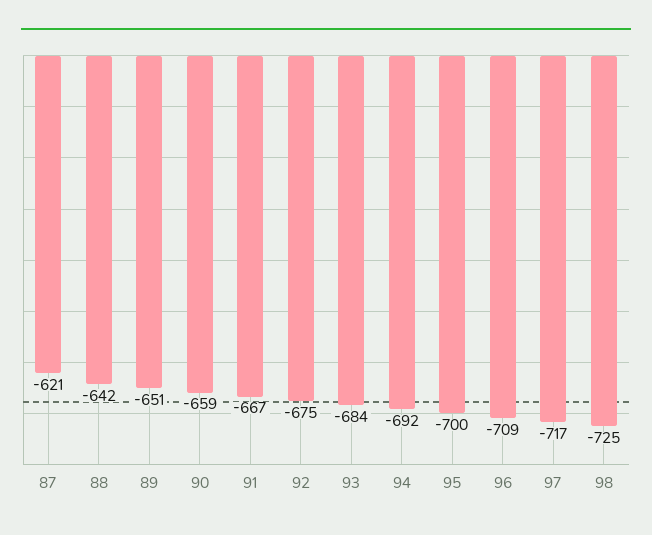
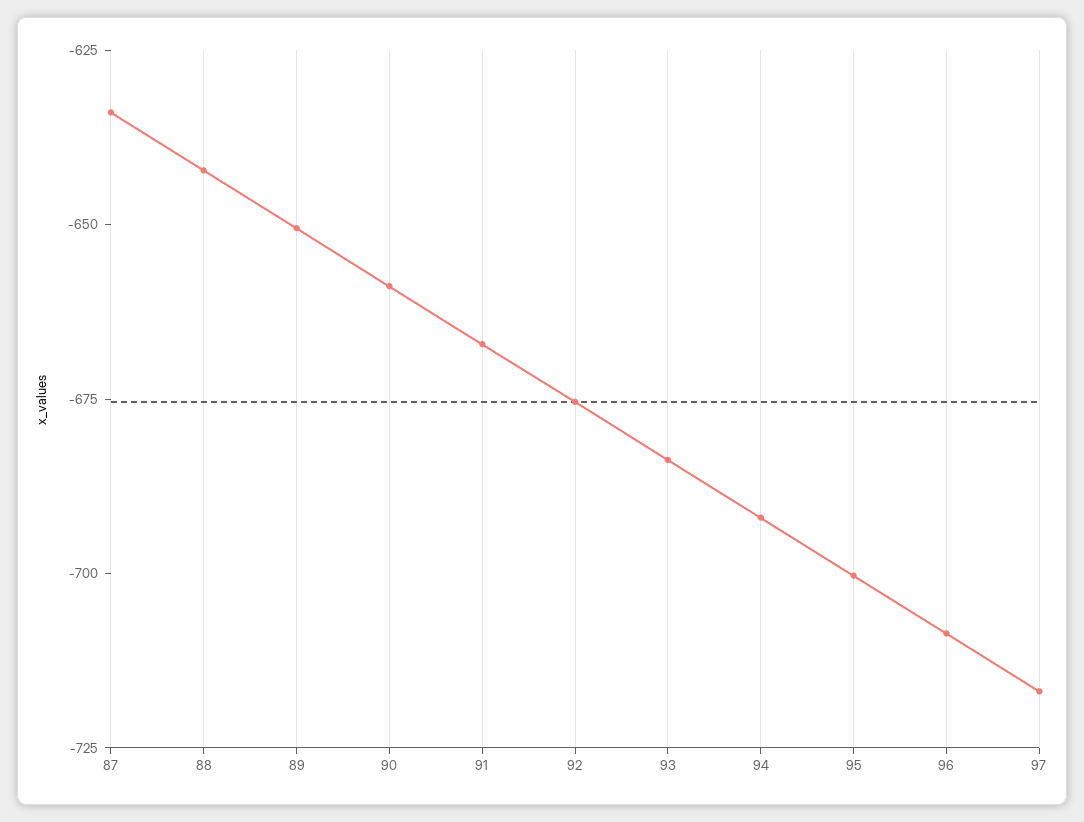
  {
-   "87": -621,
+   "87": -635,
    "88": -642,
    "89": -651,
    "90": -659,
    "91": -667,
    "92": -675,
    "93": -684,
    "94": -692,
    "95": -700,
    "96": -709,
-   "97": -717,
+   "97": -717
-   "98": -725
  }

